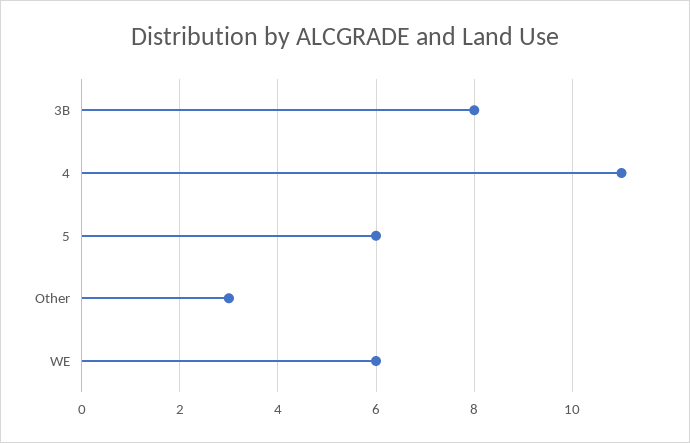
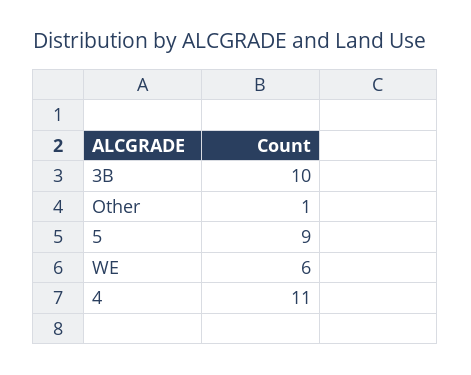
  {
-   "3B": 8,
+   "3B": 10,
    "4": 11,
-   "5": 6,
+   "5": 9,
-   "Other": 3,
+   "Other": 1,
    "WE": 6
  }

